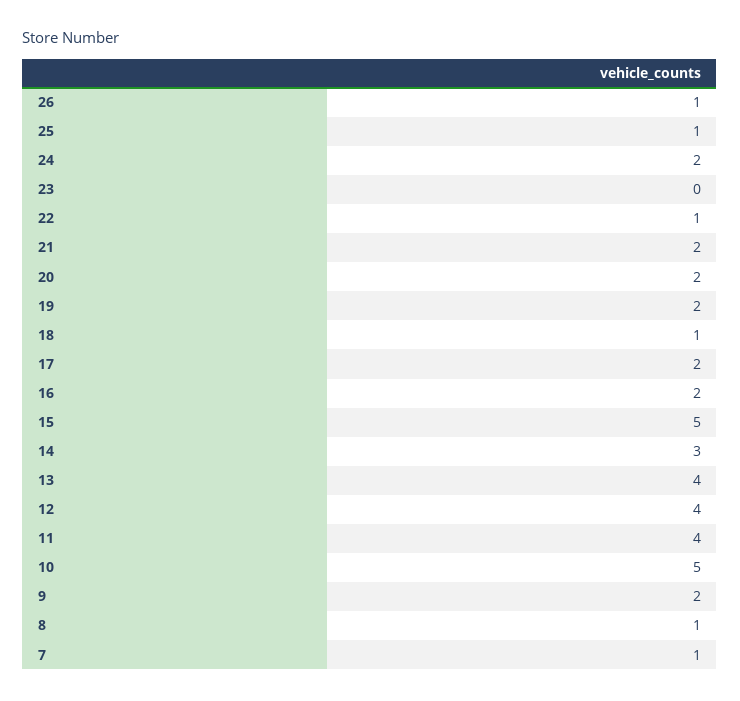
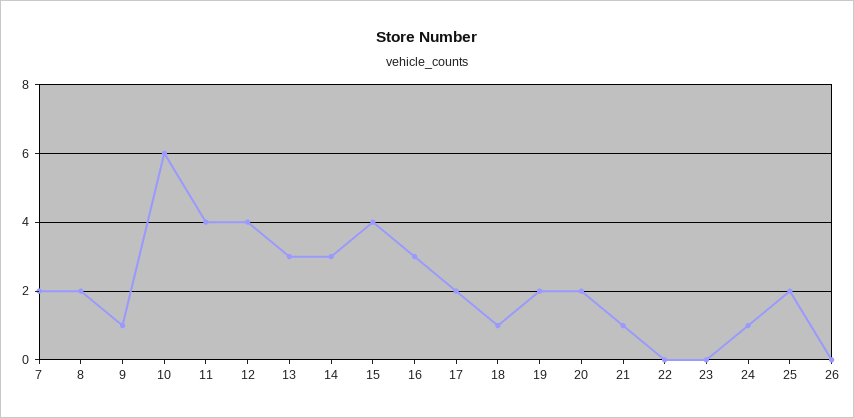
  {
-   "26": 1,
+   "26": 0,
-   "25": 1,
+   "25": 2,
-   "24": 2,
+   "24": 1,
    "23": 0,
-   "22": 1,
+   "22": 0,
-   "21": 2,
+   "21": 1,
    "20": 2,
    "19": 2,
    "18": 1,
    "17": 2,
-   "16": 2,
+   "16": 3,
-   "15": 5,
+   "15": 4,
    "14": 3,
-   "13": 4,
+   "13": 3,
    "12": 4,
    "11": 4,
-   "10": 5,
+   "10": 6,
-   "9": 2,
+   "9": 1,
-   "8": 1,
+   "8": 2,
-   "7": 1
+   "7": 2
  }

